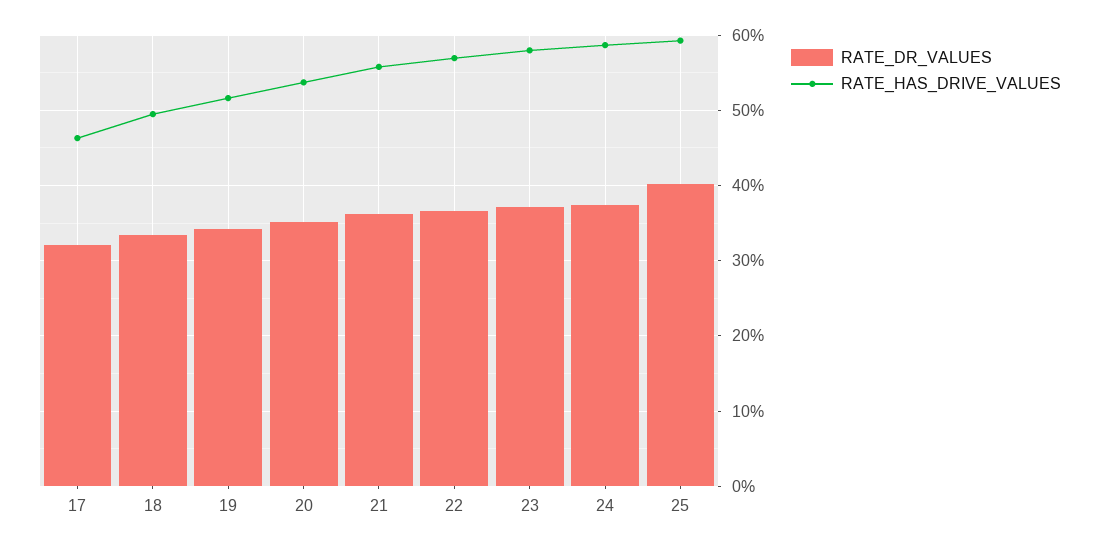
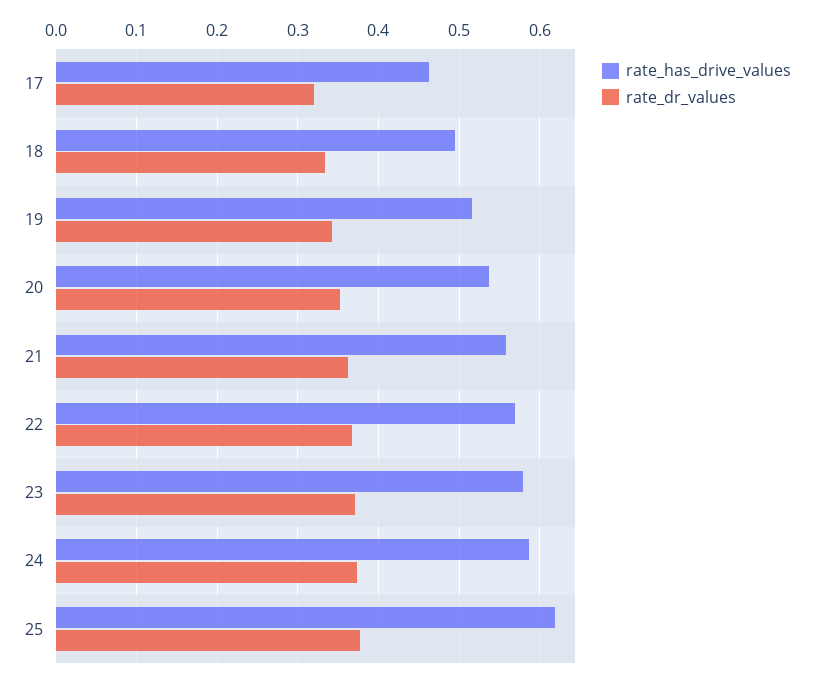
  {
    "RATE_DR_VALUES": {
      "17": 0.32,
      "18": 0.33,
      "19": 0.34,
      "20": 0.35,
      "21": 0.36,
      "22": 0.37,
      "23": 0.37,
      "24": 0.37,
-     "25": 0.4
+     "25": 0.38
    },
    "RATE_HAS_DRIVE_VALUES": {
      "17": 0.46,
      "18": 0.49,
      "19": 0.52,
      "20": 0.54,
      "21": 0.56,
      "22": 0.57,
      "23": 0.58,
      "24": 0.59,
-     "25": 0.59
+     "25": 0.62
    }
  }

